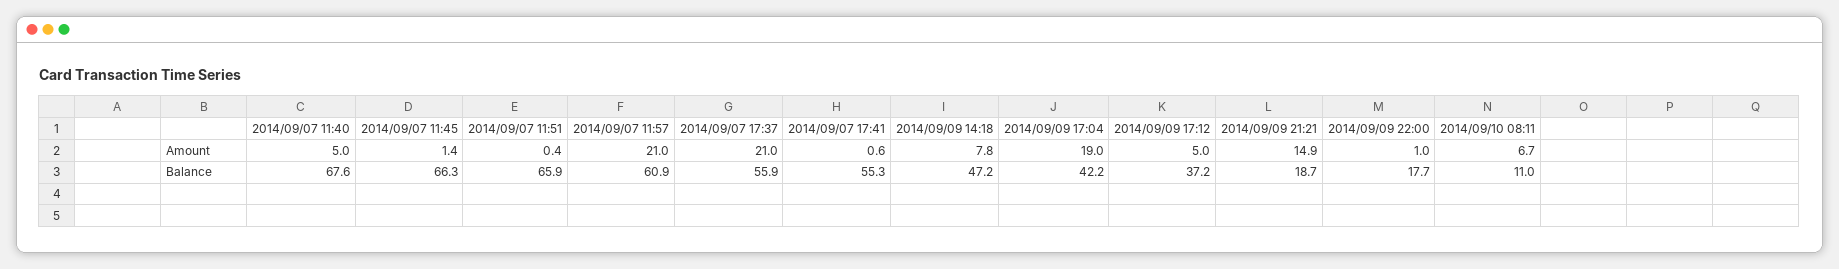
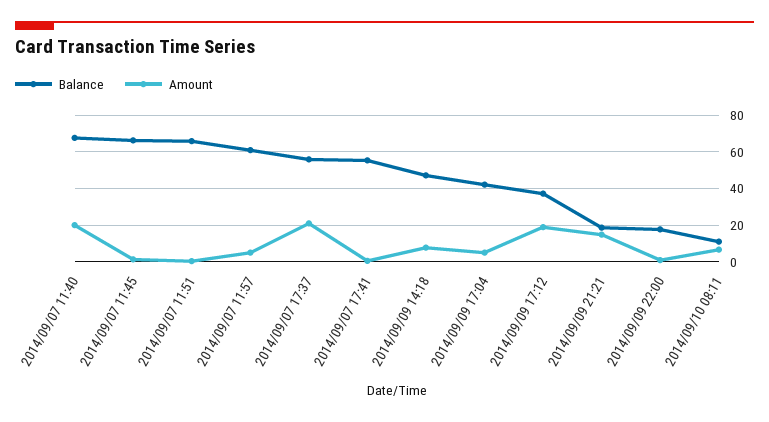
  {
    "Amount": {
-     "2014/09/07 11:40": 5,
+     "2014/09/07 11:40": 20,
      "2014/09/07 11:45": 1.4,
      "2014/09/07 11:51": 0.4,
-     "2014/09/07 11:57": 21,
+     "2014/09/07 11:57": 5,
      "2014/09/07 17:37": 21,
      "2014/09/07 17:41": 0.6,
      "2014/09/09 14:18": 7.8,
-     "2014/09/09 17:04": 19,
+     "2014/09/09 17:04": 5,
-     "2014/09/09 17:12": 5,
+     "2014/09/09 17:12": 20,
      "2014/09/09 21:21": 14.9,
      "2014/09/09 22:00": 1,
      "2014/09/10 08:11": 6.7
    },
    "Balance": {
      "2014/09/07 11:40": 67.6,
      "2014/09/07 11:45": 66.3,
      "2014/09/07 11:51": 65.9,
      "2014/09/07 11:57": 60.9,
      "2014/09/07 17:37": 55.9,
      "2014/09/07 17:41": 55.3,
      "2014/09/09 14:18": 47.2,
      "2014/09/09 17:04": 42.2,
      "2014/09/09 17:12": 37.2,
      "2014/09/09 21:21": 18.7,
      "2014/09/09 22:00": 17.7,
      "2014/09/10 08:11": 11
    }
  }

